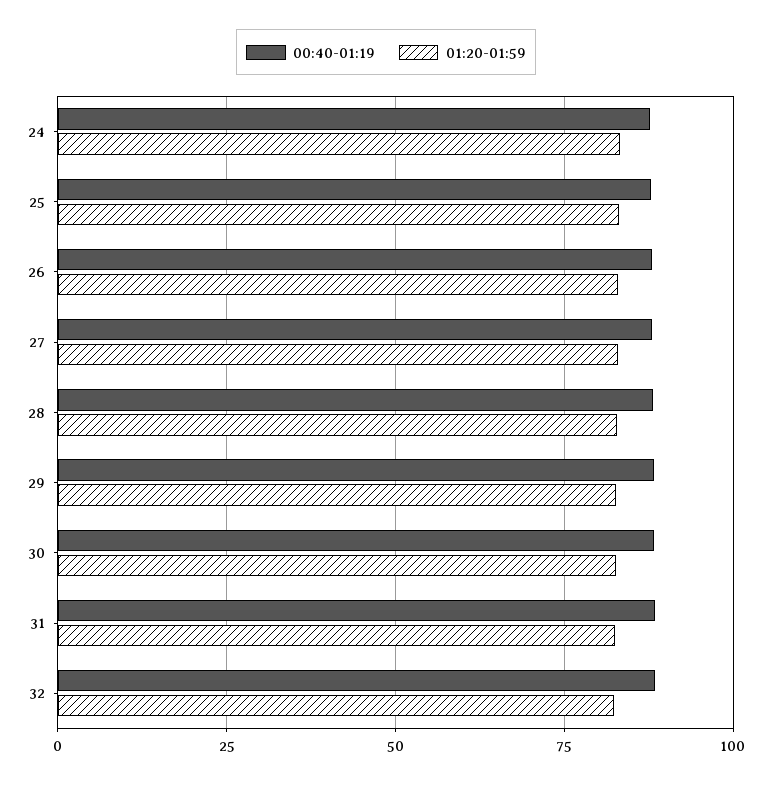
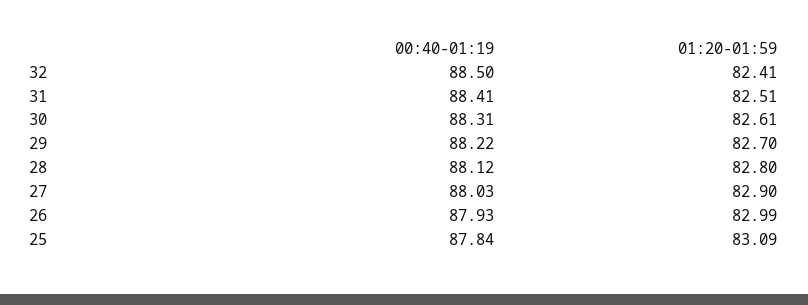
  {
    "00:40-01:19": {
-     "24": 87.5,
      "25": 87.84,
      "26": 87.93,
      "27": 88.03,
      "28": 88.12,
      "29": 88.22,
      "30": 88.31,
      "31": 88.41,
      "32": 88.5
    },
    "01:20-01:59": {
-     "24": 82.5,
      "25": 83.09,
      "26": 82.99,
      "27": 82.9,
      "28": 82.8,
      "29": 82.7,
      "30": 82.61,
      "31": 82.51,
      "32": 82.41
    }
  }

